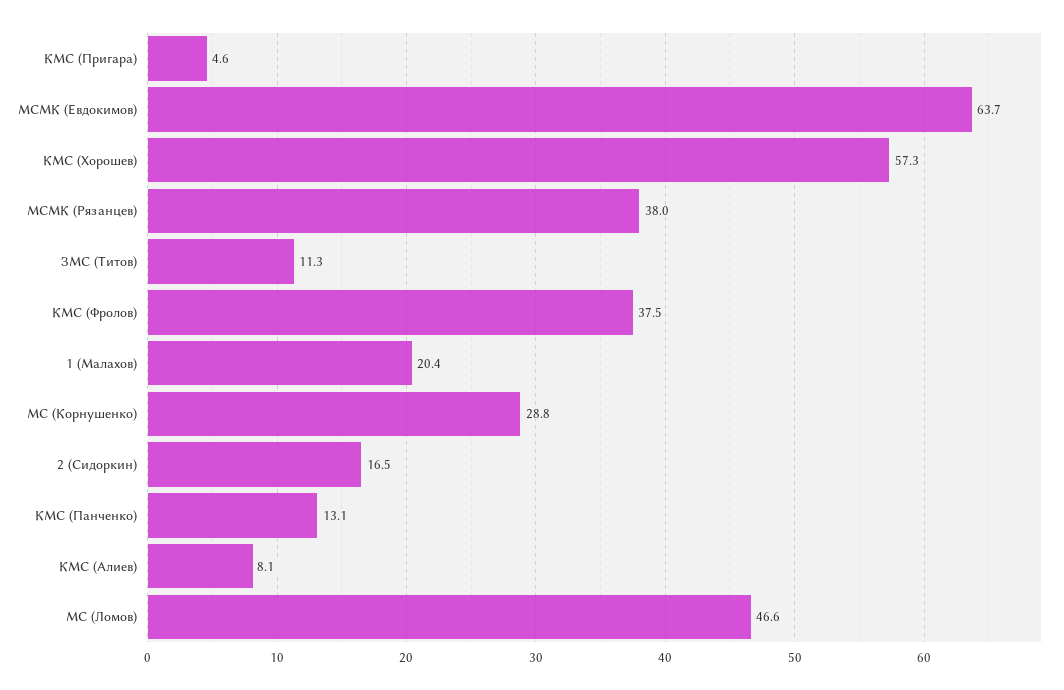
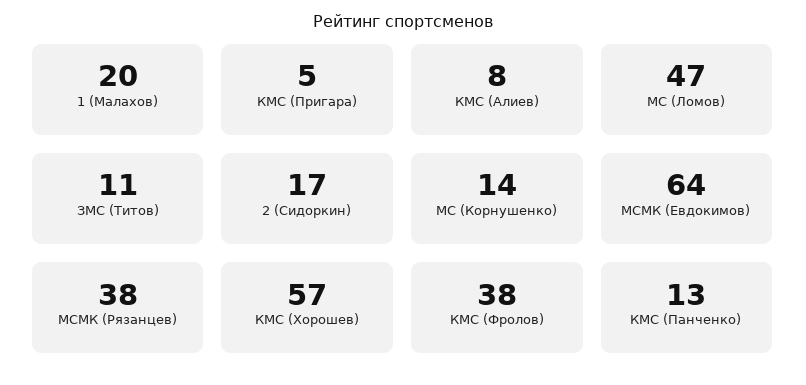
  {
    "КМС (Пригара)": 4.6,
    "МСМК (Евдокимов)": 63.7,
    "КМС (Хорошев)": 57.3,
    "МСМК (Рязанцев)": 38,
    "ЗМС (Титов)": 11.3,
    "КМС (Фролов)": 37.5,
    "1 (Малахов)": 20.4,
-   "МС (Корнушенко)": 28.8,
+   "МС (Корнушенко)": 14,
    "2 (Сидоркин)": 16.5,
    "КМС (Панченко)": 13.1,
    "КМС (Алиев)": 8.1,
    "МС (Ломов)": 46.6
  }

